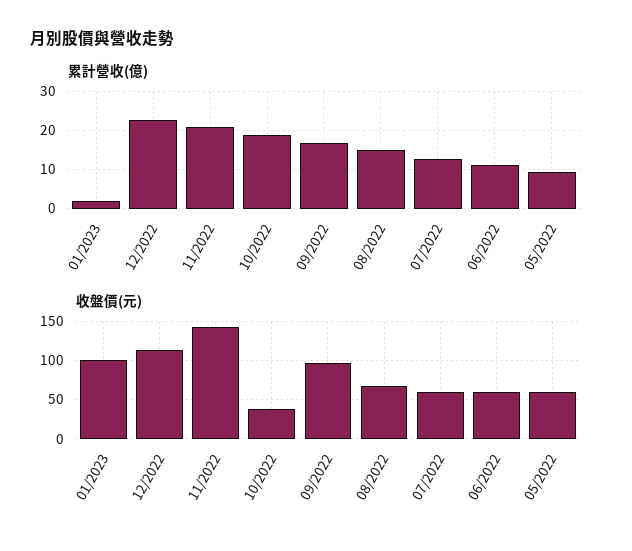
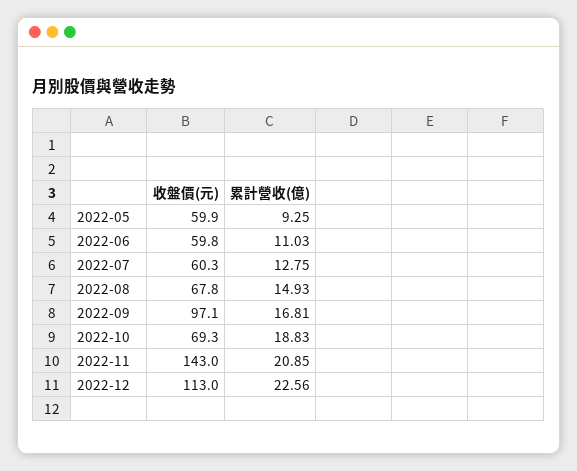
  {
    "累計營收(億)": {
-     "01/2023": 2,
      "12/2022": 22.56,
      "11/2022": 20.85,
      "10/2022": 18.83,
      "09/2022": 16.81,
      "08/2022": 14.93,
      "07/2022": 12.75,
      "06/2022": 11.03,
      "05/2022": 9.25
    },
    "收盤價(元)": {
-     "01/2023": 100,
      "12/2022": 113,
      "11/2022": 143,
-     "10/2022": 40,
+     "10/2022": 69.3,
      "09/2022": 97.1,
      "08/2022": 67.8,
      "07/2022": 60.3,
      "06/2022": 59.8,
      "05/2022": 59.9
    }
  }

